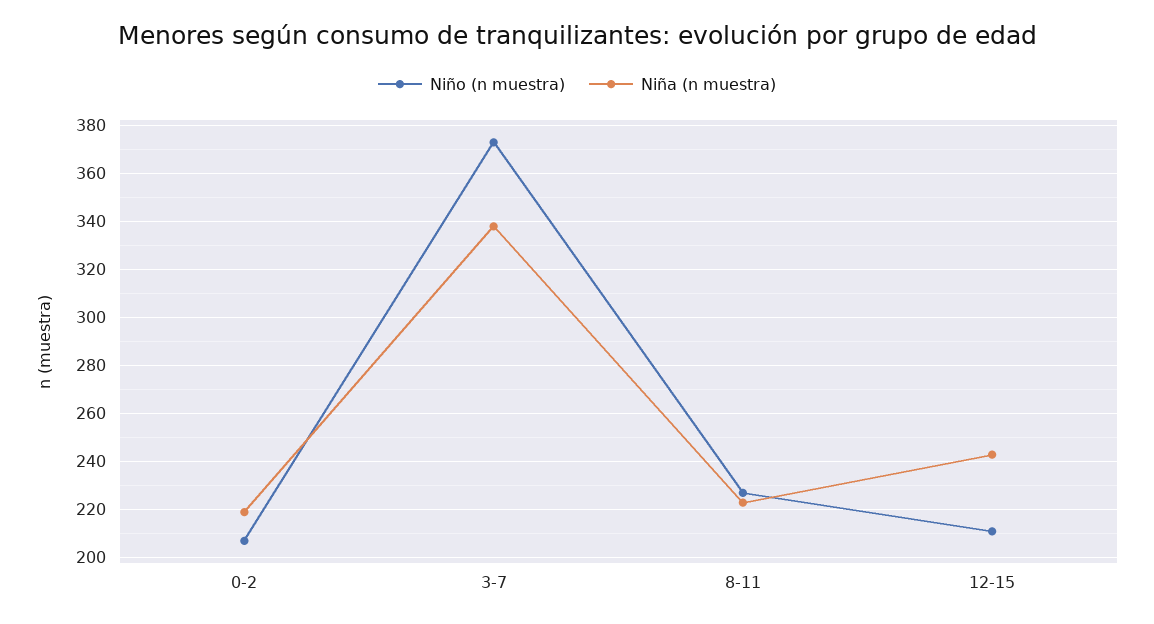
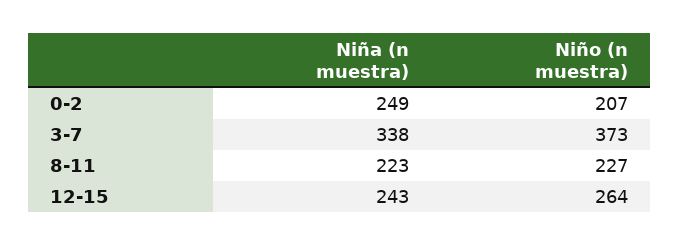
  {
    "Niño (n muestra)": {
      "0-2": 207,
      "3-7": 373,
      "8-11": 227,
-     "12-15": 210
+     "12-15": 264
    },
    "Niña (n muestra)": {
-     "0-2": 220,
+     "0-2": 249,
      "3-7": 338,
      "8-11": 223,
      "12-15": 243
    }
  }

